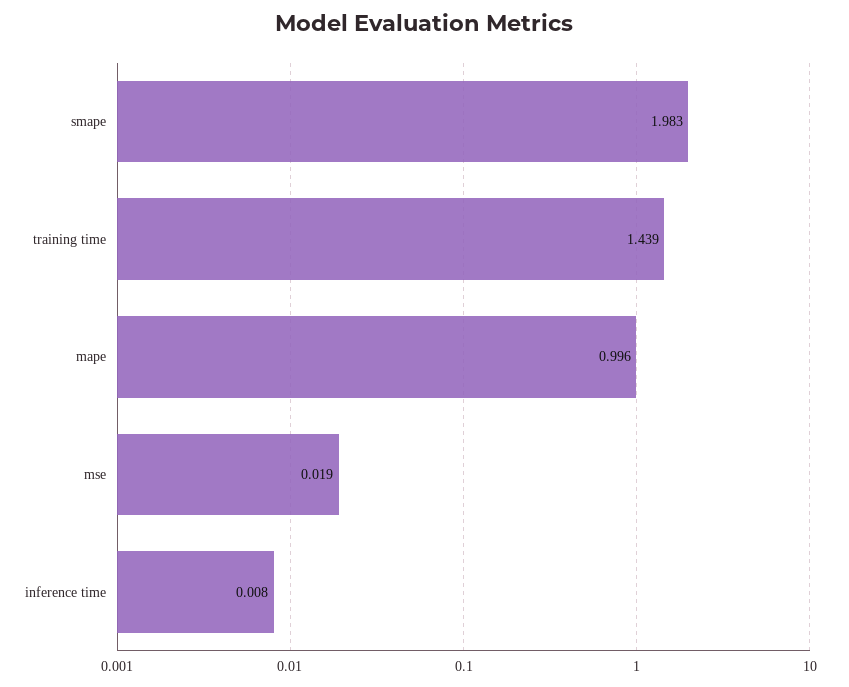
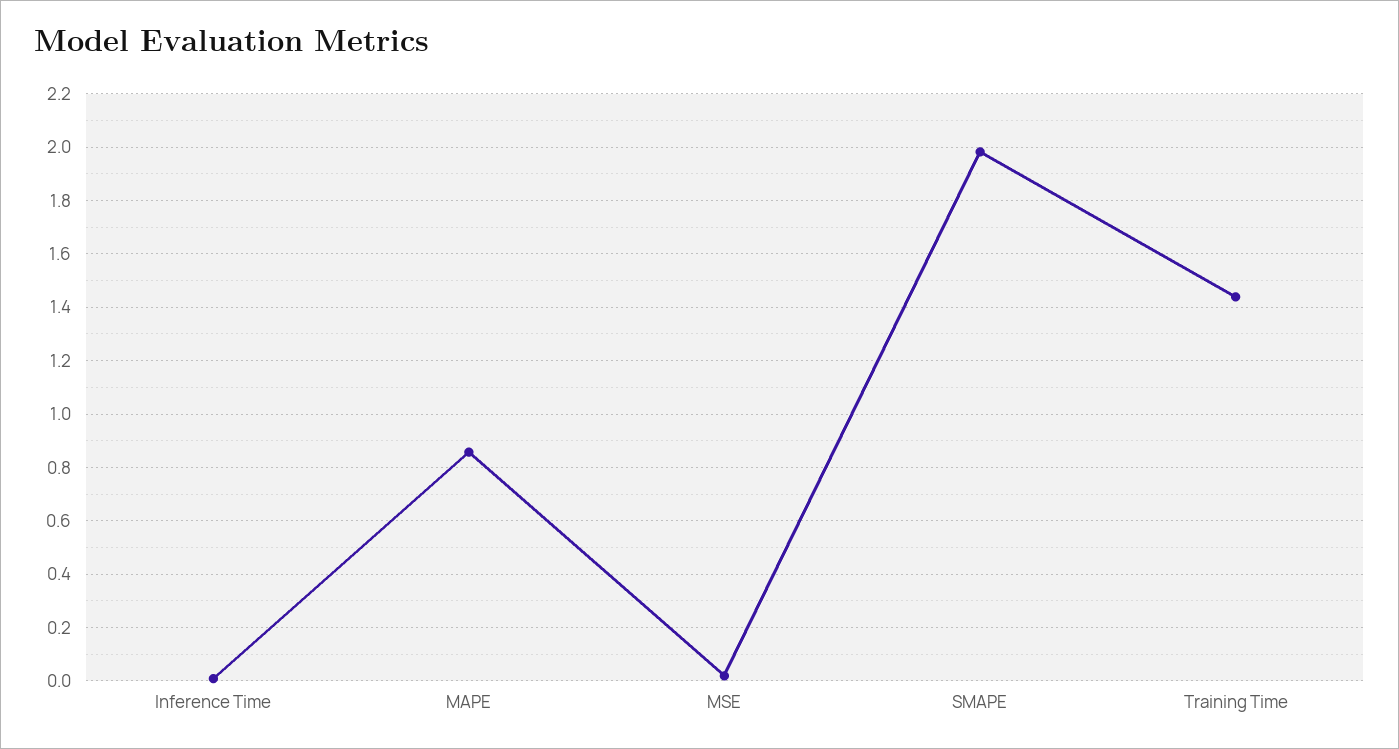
  {
    "smape": 1.983,
    "training time": 1.439,
-   "mape": 0.996,
+   "mape": 0.85,
    "mse": 0.019,
    "inference time": 0.008
  }

